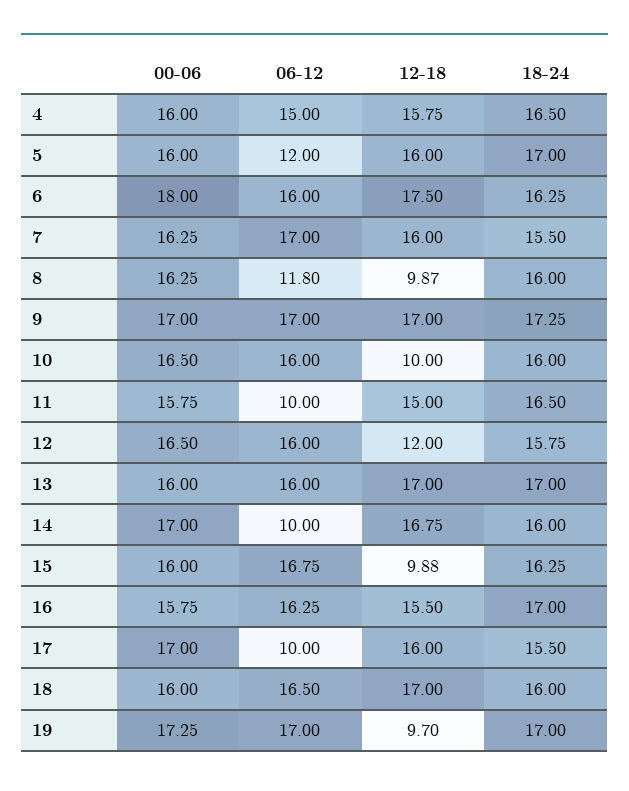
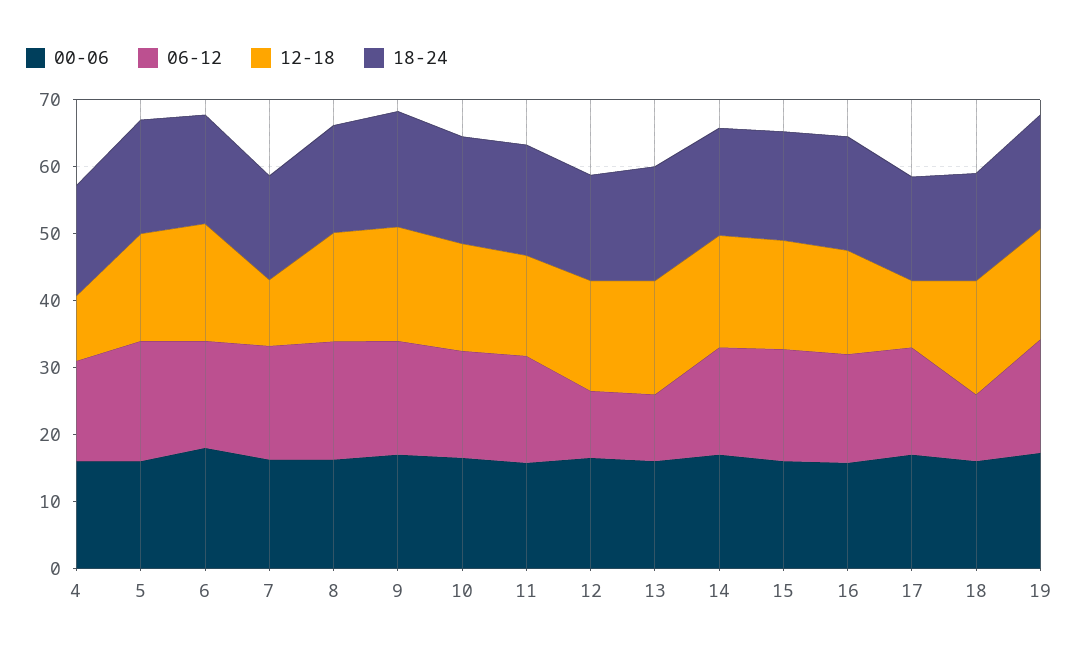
  {
    "00-06": {
      "4": 16,
      "5": 16,
      "6": 18,
      "7": 16.25,
      "8": 16.25,
      "9": 17,
      "10": 16.5,
      "11": 15.75,
      "12": 16.5,
      "13": 16,
      "14": 17,
      "15": 16,
      "16": 15.75,
      "17": 17,
      "18": 16,
      "19": 17.25
    },
    "06-12": {
      "4": 15,
-     "5": 12,
+     "5": 18,
      "6": 16,
      "7": 17,
-     "8": 11.8,
+     "8": 18,
      "9": 17,
      "10": 16,
-     "11": 10,
+     "11": 16,
-     "12": 16,
+     "12": 10,
-     "13": 16,
+     "13": 10,
-     "14": 10,
+     "14": 16,
      "15": 16.75,
      "16": 16.25,
-     "17": 10,
+     "17": 16,
-     "18": 16.5,
+     "18": 10,
      "19": 17
    },
    "12-18": {
-     "4": 15.75,
+     "4": 10,
      "5": 16,
      "6": 17.5,
-     "7": 16,
+     "7": 10,
-     "8": 9.87,
+     "8": 16,
      "9": 17,
-     "10": 10,
+     "10": 16,
      "11": 15,
-     "12": 12,
+     "12": 16,
      "13": 17,
      "14": 16.75,
-     "15": 9.88,
+     "15": 16,
      "16": 15.5,
-     "17": 16,
+     "17": 10,
      "18": 17,
-     "19": 9.7
+     "19": 16
    },
    "18-24": {
      "4": 16.5,
      "5": 17,
      "6": 16.25,
      "7": 15.5,
      "8": 16,
      "9": 17.25,
      "10": 16,
      "11": 16.5,
      "12": 15.75,
      "13": 17,
      "14": 16,
      "15": 16.25,
      "16": 17,
      "17": 15.5,
      "18": 16,
      "19": 17
    }
  }

